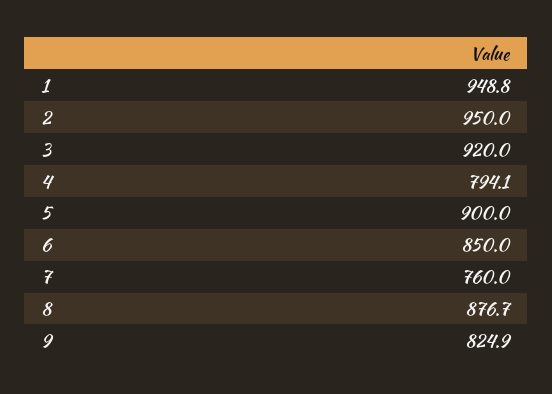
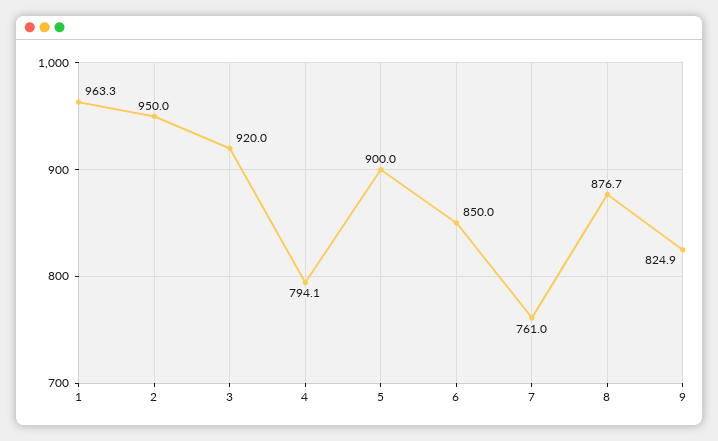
  {
-   "1": 948.8,
+   "1": 963.3,
    "2": 950,
    "3": 920,
    "4": 794.1,
    "5": 900,
    "6": 850,
-   "7": 760,
+   "7": 761,
    "8": 876.7,
    "9": 824.9
  }

